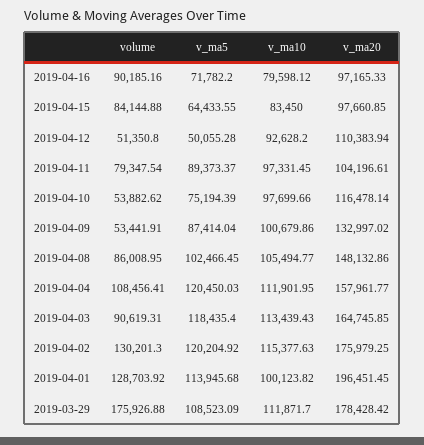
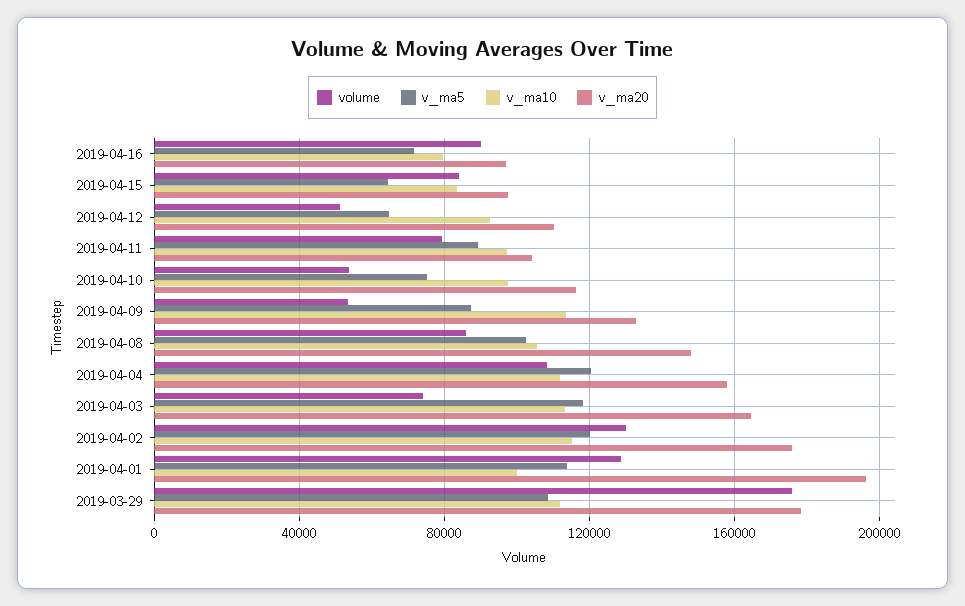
  {
    "volume": {
      "2019-04-16": 90185.16,
      "2019-04-15": 84144.88,
      "2019-04-12": 51350.8,
      "2019-04-11": 79347.54,
      "2019-04-10": 53882.62,
      "2019-04-09": 53441.91,
      "2019-04-08": 86008.95,
      "2019-04-04": 108456.41,
-     "2019-04-03": 90619.31,
+     "2019-04-03": 75000,
      "2019-04-02": 130201.3,
      "2019-04-01": 128703.92,
      "2019-03-29": 175926.88
    },
    "v_ma5": {
      "2019-04-16": 71782.2,
      "2019-04-15": 64433.55,
-     "2019-04-12": 50055.28,
+     "2019-04-12": 65000,
      "2019-04-11": 89373.37,
      "2019-04-10": 75194.39,
      "2019-04-09": 87414.04,
      "2019-04-08": 102466.45,
      "2019-04-04": 120450.03,
      "2019-04-03": 118435.4,
      "2019-04-02": 120204.92,
      "2019-04-01": 113945.68,
      "2019-03-29": 108523.09
    },
    "v_ma10": {
      "2019-04-16": 79598.12,
      "2019-04-15": 83450,
      "2019-04-12": 92628.2,
      "2019-04-11": 97331.45,
      "2019-04-10": 97699.66,
-     "2019-04-09": 100679.86,
+     "2019-04-09": 115000,
      "2019-04-08": 105494.77,
      "2019-04-04": 111901.95,
      "2019-04-03": 113439.43,
      "2019-04-02": 115377.63,
      "2019-04-01": 100123.82,
      "2019-03-29": 111871.7
    },
    "v_ma20": {
      "2019-04-16": 97165.33,
      "2019-04-15": 97660.85,
      "2019-04-12": 110383.94,
      "2019-04-11": 104196.61,
      "2019-04-10": 116478.14,
      "2019-04-09": 132997.02,
      "2019-04-08": 148132.86,
      "2019-04-04": 157961.77,
      "2019-04-03": 164745.85,
      "2019-04-02": 175979.25,
      "2019-04-01": 196451.45,
      "2019-03-29": 178428.42
    }
  }

